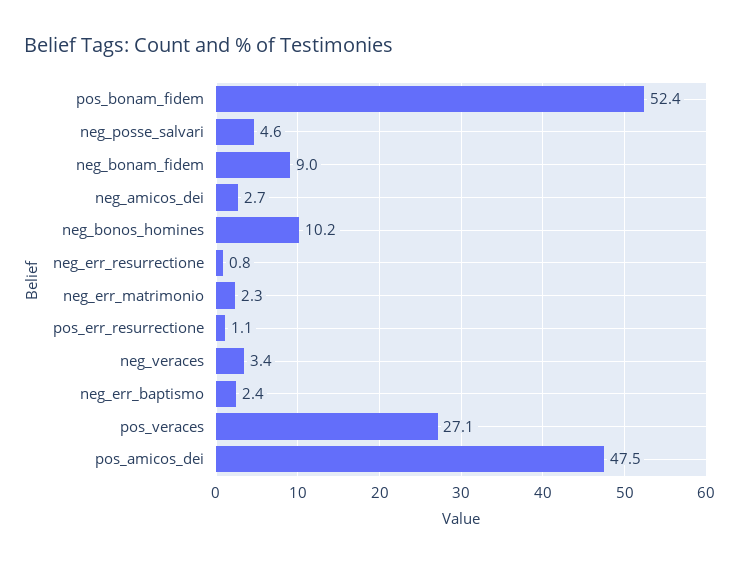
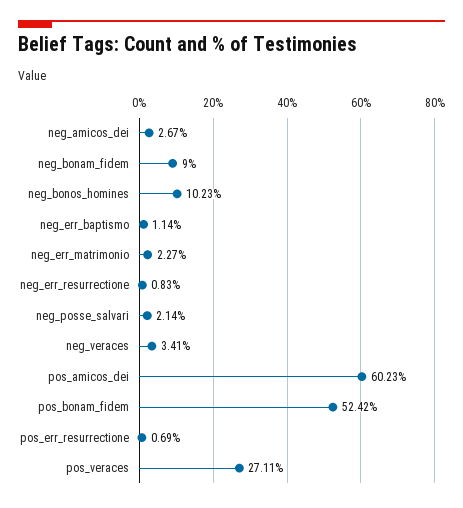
  {
    "pos_bonam_fidem": 52.42,
-   "neg_posse_salvari": 4.6,
+   "neg_posse_salvari": 2.14,
    "neg_bonam_fidem": 9,
    "neg_amicos_dei": 2.67,
    "neg_bonos_homines": 10.23,
    "neg_err_resurrectione": 0.83,
    "neg_err_matrimonio": 2.27,
-   "pos_err_resurrectione": 1.1,
+   "pos_err_resurrectione": 0.69,
    "neg_veraces": 3.41,
-   "neg_err_baptismo": 2.4,
+   "neg_err_baptismo": 1.14,
    "pos_veraces": 27.11,
-   "pos_amicos_dei": 47.5
+   "pos_amicos_dei": 60.23
  }

